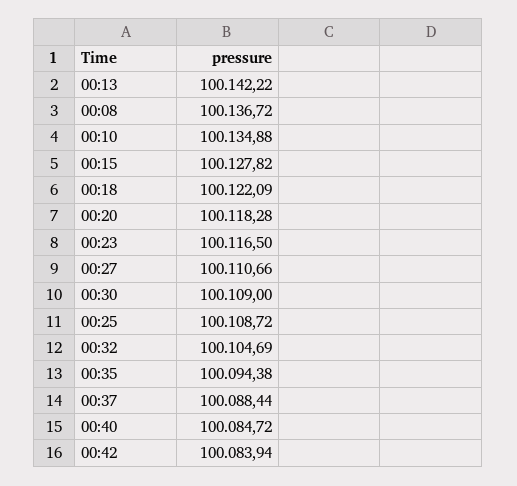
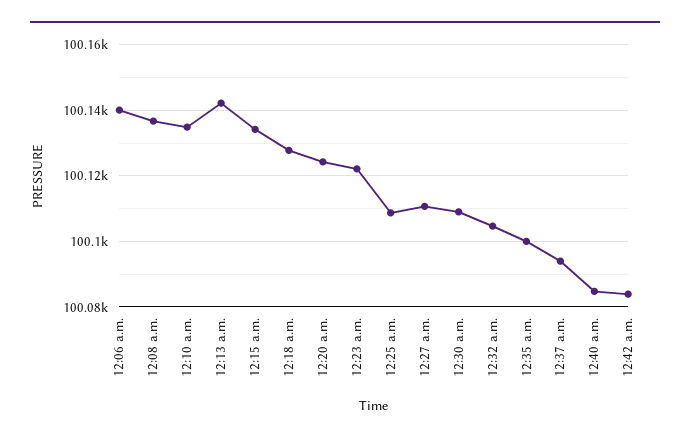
  {
    "00:13": 100142.22,
    "00:08": 100136.72,
    "00:10": 100134.88,
-   "00:15": 100127.82,
+   "00:15": 100134,
-   "00:18": 100122.09,
+   "00:18": 100128,
-   "00:20": 100118.28,
+   "00:20": 100124,
-   "00:23": 100116.5,
+   "00:23": 100122,
    "00:27": 100110.66,
    "00:30": 100109,
    "00:25": 100108.72,
    "00:32": 100104.69,
-   "00:35": 100094.38,
+   "00:35": 100100,
-   "00:37": 100088.44,
+   "00:37": 100094,
    "00:40": 100084.72,
-   "00:42": 100083.94
+   "00:42": 100083.94,
+   "12:06 a.m.": 100140
  }

